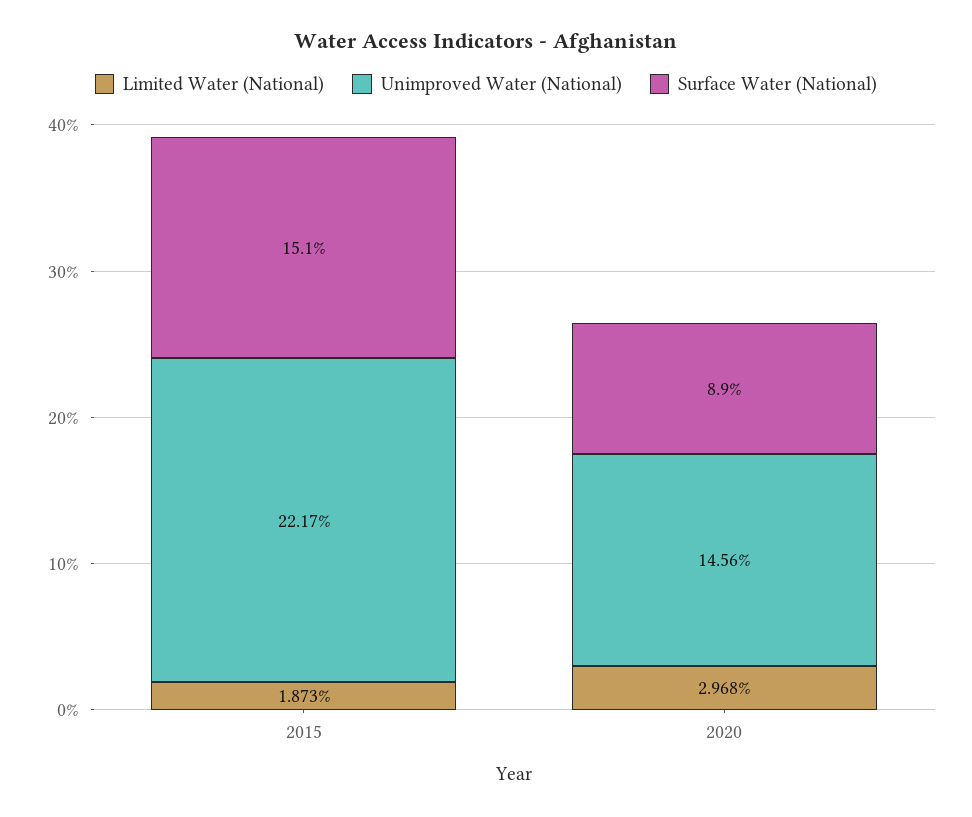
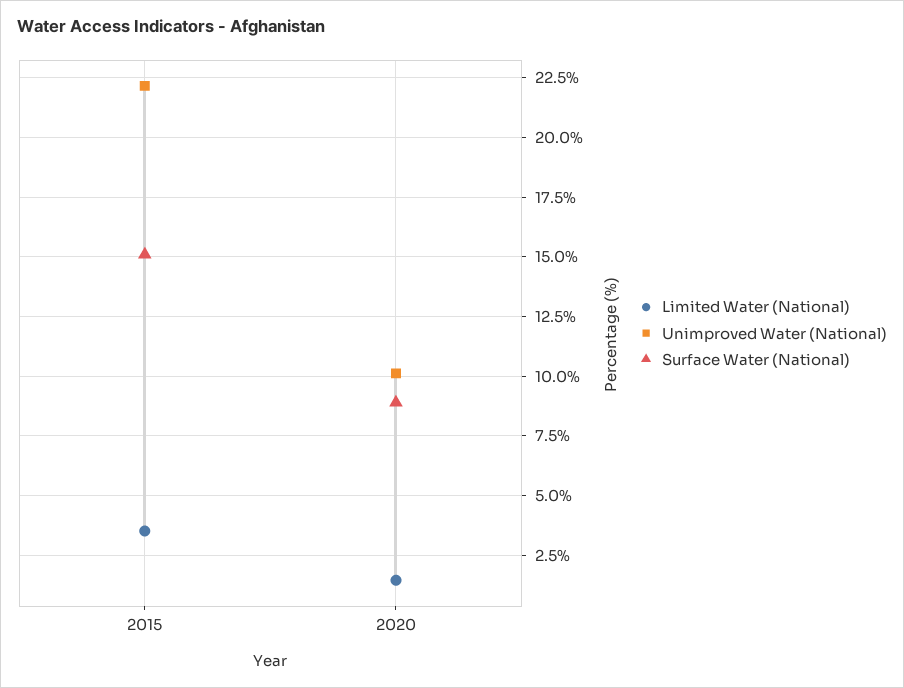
  {
    "Limited Water (National)": {
-     "2015": 1.873,
+     "2015": 3.5,
-     "2020": 2.968
+     "2020": 1.5
    },
    "Unimproved Water (National)": {
      "2015": 22.17,
-     "2020": 14.56
+     "2020": 10
    },
    "Surface Water (National)": {
      "2015": 15.1,
      "2020": 8.9
    }
  }

